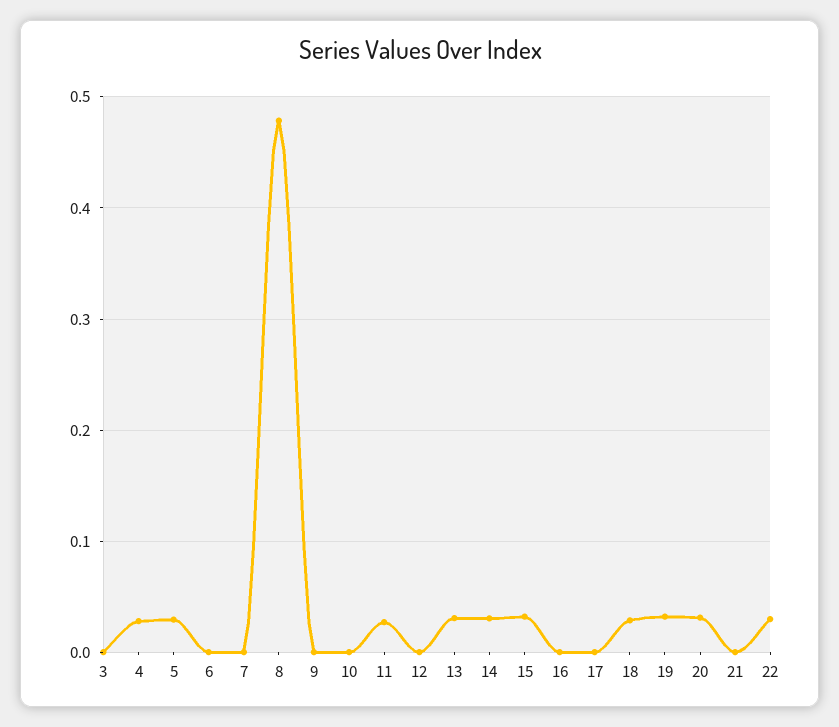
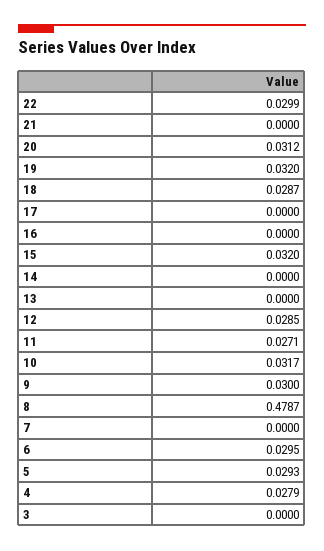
  {
    "3": 0,
    "4": 0.0279,
    "5": 0.0293,
-   "6": 0,
+   "6": 0.0295,
    "7": 0,
    "8": 0.4787,
-   "9": 0,
+   "9": 0.03,
-   "10": 0,
+   "10": 0.0317,
    "11": 0.0271,
-   "12": 0,
+   "12": 0.0285,
-   "13": 0.03,
+   "13": 0,
-   "14": 0.03,
+   "14": 0,
    "15": 0.032,
    "16": 0,
    "17": 0,
    "18": 0.0287,
    "19": 0.032,
    "20": 0.0312,
    "21": 0,
    "22": 0.0299
  }

